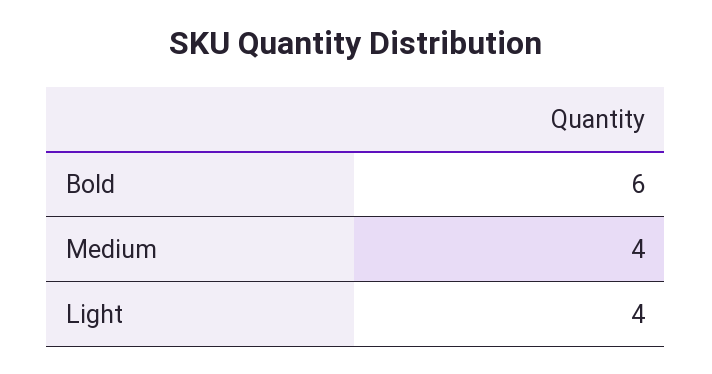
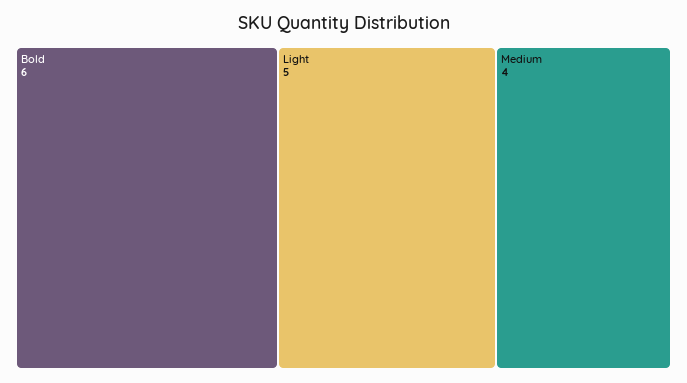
  {
    "Bold": 6,
    "Medium": 4,
-   "Light": 4
+   "Light": 5
  }

